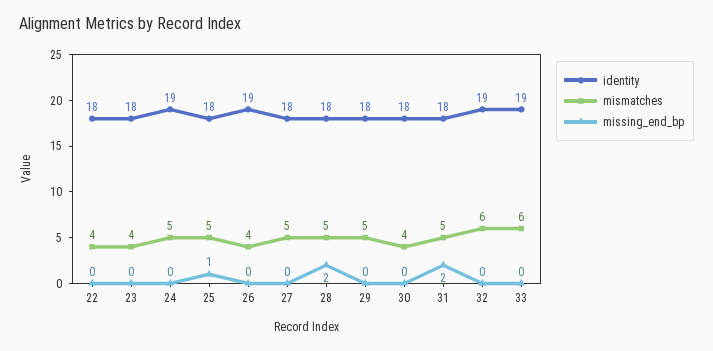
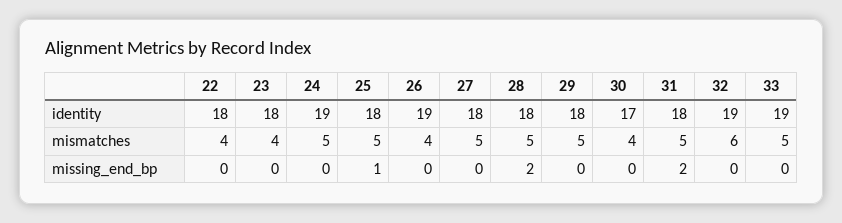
  {
    "identity": {
      "22": 18,
      "23": 18,
      "24": 19,
      "25": 18,
      "26": 19,
      "27": 18,
      "28": 18,
      "29": 18,
-     "30": 18,
+     "30": 17,
      "31": 18,
      "32": 19,
      "33": 19
    },
    "mismatches": {
      "22": 4,
      "23": 4,
      "24": 5,
      "25": 5,
      "26": 4,
      "27": 5,
      "28": 5,
      "29": 5,
      "30": 4,
      "31": 5,
      "32": 6,
-     "33": 6
+     "33": 5
    },
    "missing_end_bp": {
      "22": 0,
      "23": 0,
      "24": 0,
      "25": 1,
      "26": 0,
      "27": 0,
      "28": 2,
      "29": 0,
      "30": 0,
      "31": 2,
      "32": 0,
      "33": 0
    }
  }

